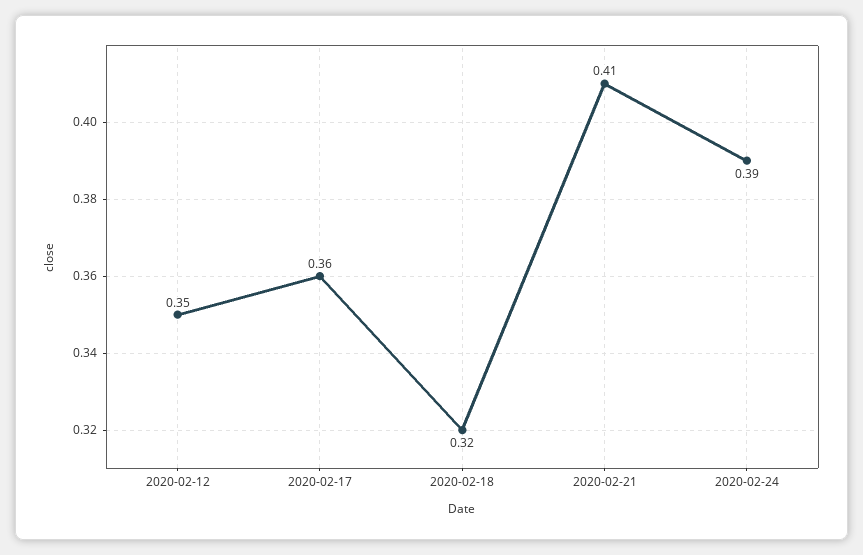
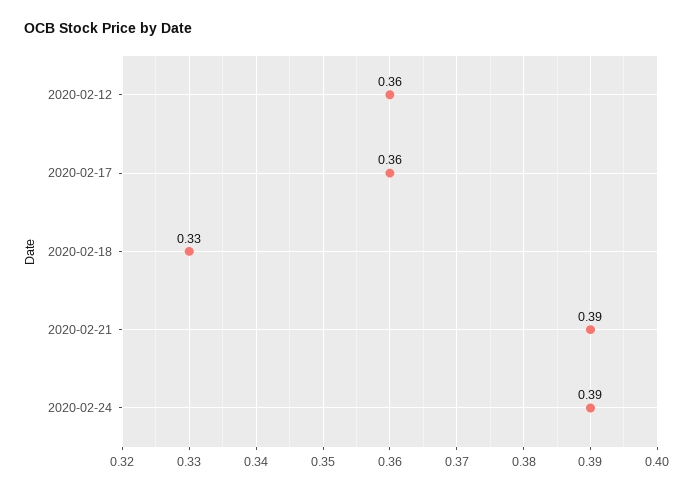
  {
-   "2020-02-12": 0.35,
+   "2020-02-12": 0.36,
    "2020-02-17": 0.36,
-   "2020-02-18": 0.32,
+   "2020-02-18": 0.33,
-   "2020-02-21": 0.41,
+   "2020-02-21": 0.39,
    "2020-02-24": 0.39
  }

